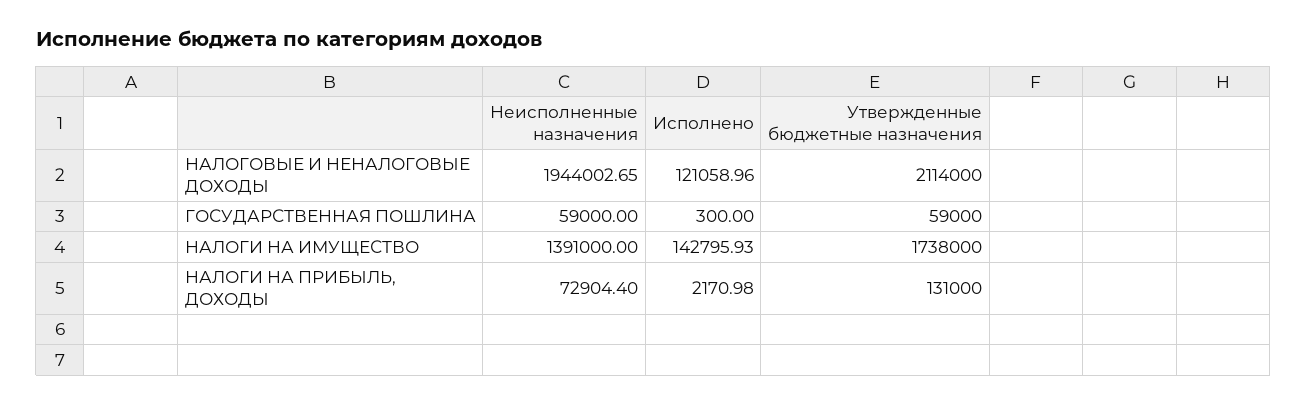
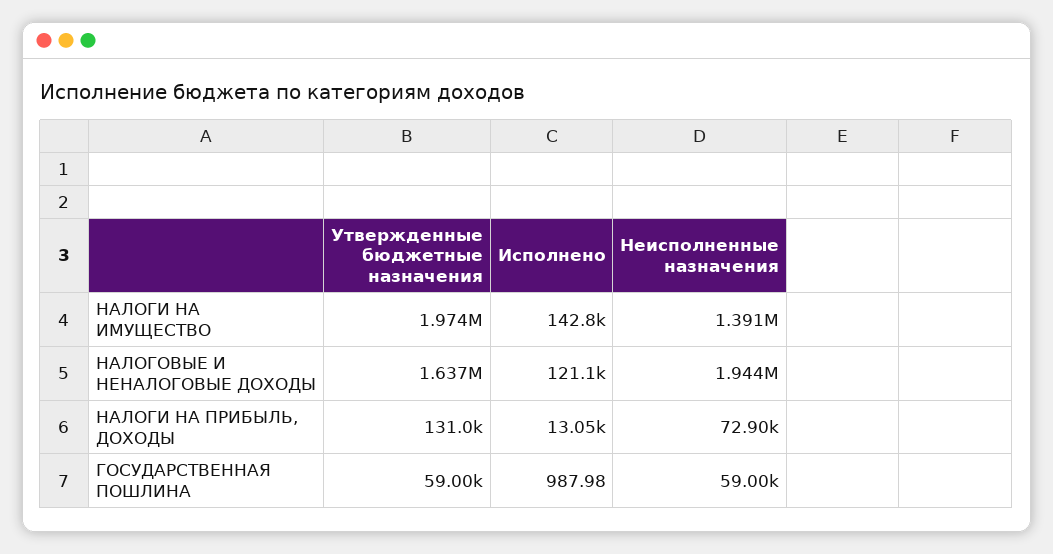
  {
    "Неисполненные назначения": {
      "НАЛОГОВЫЕ И НЕНАЛОГОВЫЕ ДОХОДЫ": 1944002.65,
      "ГОСУДАРСТВЕННАЯ ПОШЛИНА": 59000,
      "НАЛОГИ НА ИМУЩЕСТВО": 1391000,
      "НАЛОГИ НА ПРИБЫЛЬ, ДОХОДЫ": 72904.4
    },
    "Исполнено": {
      "НАЛОГОВЫЕ И НЕНАЛОГОВЫЕ ДОХОДЫ": 121058.96,
-     "ГОСУДАРСТВЕННАЯ ПОШЛИНА": 300,
+     "ГОСУДАРСТВЕННАЯ ПОШЛИНА": 987.98,
      "НАЛОГИ НА ИМУЩЕСТВО": 142795.93,
-     "НАЛОГИ НА ПРИБЫЛЬ, ДОХОДЫ": 2170.98
+     "НАЛОГИ НА ПРИБЫЛЬ, ДОХОДЫ": 13050
    },
    "Утвержденные бюджетные назначения": {
-     "НАЛОГОВЫЕ И НЕНАЛОГОВЫЕ ДОХОДЫ": 2114000,
+     "НАЛОГОВЫЕ И НЕНАЛОГОВЫЕ ДОХОДЫ": 1637000,
      "ГОСУДАРСТВЕННАЯ ПОШЛИНА": 59000,
-     "НАЛОГИ НА ИМУЩЕСТВО": 1738000,
+     "НАЛОГИ НА ИМУЩЕСТВО": 1974000,
      "НАЛОГИ НА ПРИБЫЛЬ, ДОХОДЫ": 131000
    }
  }

